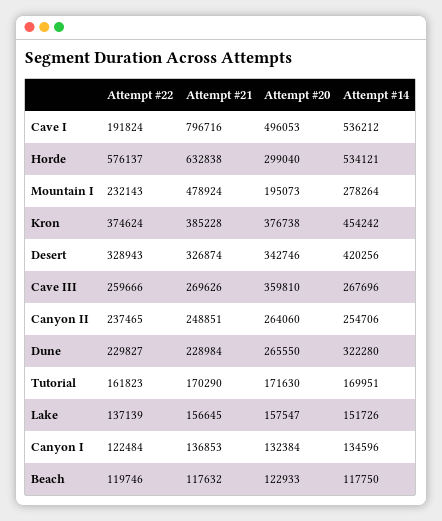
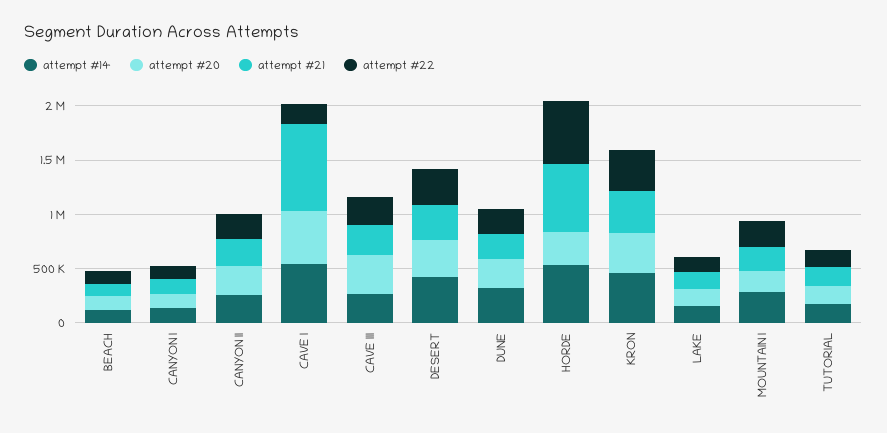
  {
    "Attempt #22": {
      "Cave I": 191824,
      "Horde": 576137,
      "Mountain I": 232143,
      "Kron": 374624,
      "Desert": 328943,
      "Cave III": 259666,
      "Canyon II": 237465,
      "Dune": 229827,
      "Tutorial": 161823,
      "Lake": 137139,
      "Canyon I": 122484,
      "Beach": 119746
    },
    "Attempt #21": {
      "Cave I": 796716,
      "Horde": 632838,
-     "Mountain I": 478924,
+     "Mountain I": 200000,
      "Kron": 385228,
      "Desert": 326874,
      "Cave III": 269626,
      "Canyon II": 248851,
      "Dune": 228984,
      "Tutorial": 170290,
      "Lake": 156645,
      "Canyon I": 136853,
      "Beach": 117632
    },
    "Attempt #20": {
      "Cave I": 496053,
      "Horde": 299040,
      "Mountain I": 195073,
      "Kron": 376738,
      "Desert": 342746,
      "Cave III": 359810,
      "Canyon II": 264060,
      "Dune": 265550,
      "Tutorial": 171630,
      "Lake": 157547,
      "Canyon I": 132384,
      "Beach": 122933
    },
    "Attempt #14": {
      "Cave I": 536212,
      "Horde": 534121,
      "Mountain I": 278264,
      "Kron": 454242,
      "Desert": 420256,
      "Cave III": 267696,
      "Canyon II": 254706,
      "Dune": 322280,
      "Tutorial": 169951,
      "Lake": 151726,
      "Canyon I": 134596,
      "Beach": 117750
    }
  }

